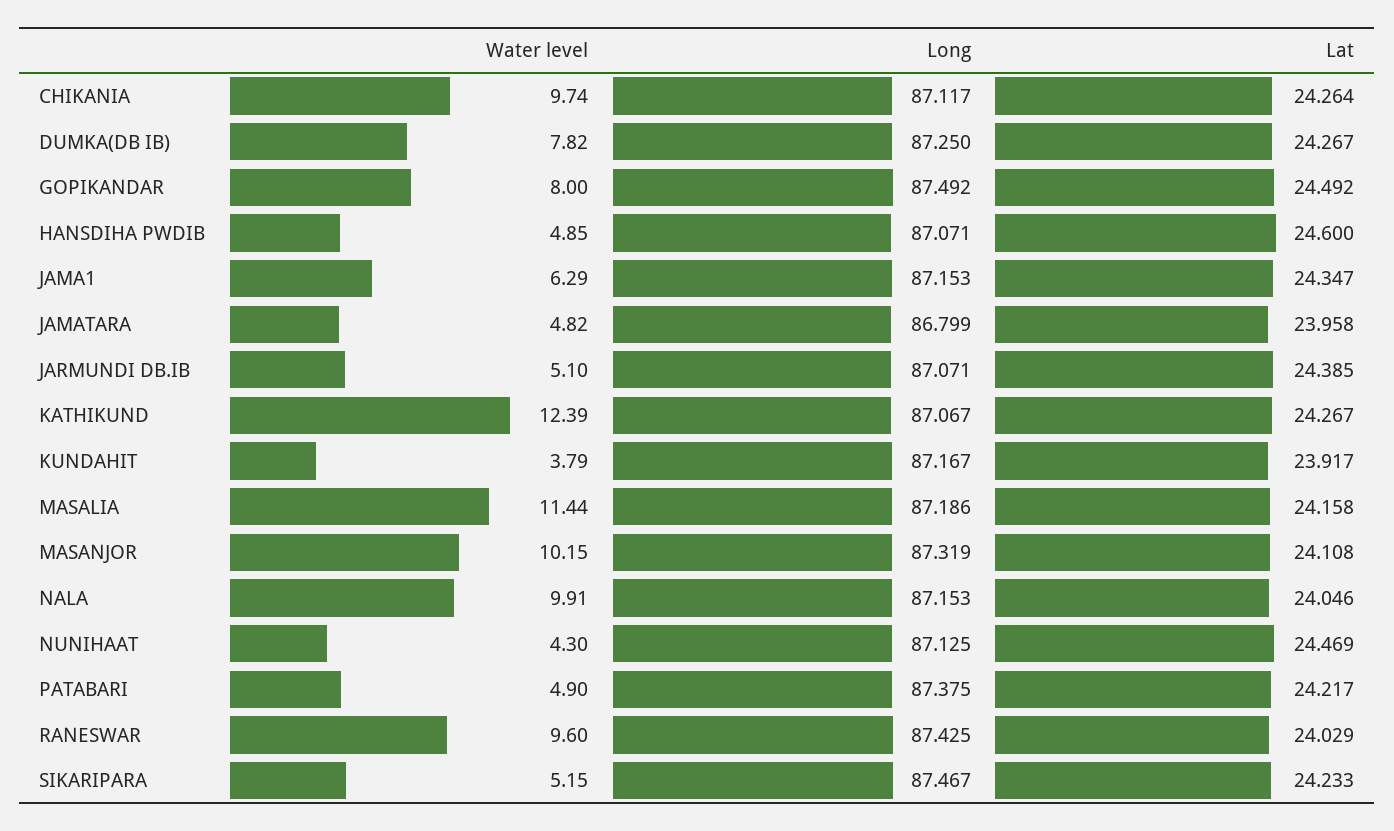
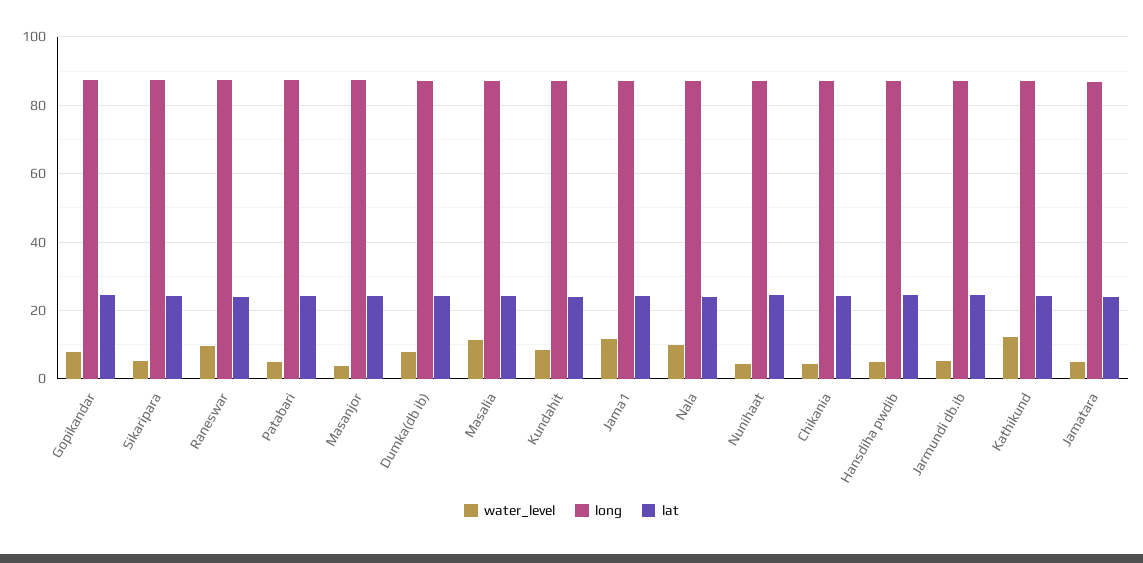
  {
    "Water level": {
-     "CHIKANIA": 9.74,
+     "CHIKANIA": 4,
      "DUMKA(DB IB)": 7.82,
      "GOPIKANDAR": 8,
      "HANSDIHA PWDIB": 4.85,
-     "JAMA1": 6.29,
+     "JAMA1": 12,
      "JAMATARA": 4.82,
      "JARMUNDI DB.IB": 5.1,
      "KATHIKUND": 12.39,
-     "KUNDAHIT": 3.79,
+     "KUNDAHIT": 8,
      "MASALIA": 11.44,
-     "MASANJOR": 10.15,
+     "MASANJOR": 4,
      "NALA": 9.91,
      "NUNIHAAT": 4.3,
      "PATABARI": 4.9,
      "RANESWAR": 9.6,
      "SIKARIPARA": 5.15
    },
    "Long": {
      "CHIKANIA": 87.117,
      "DUMKA(DB IB)": 87.25,
      "GOPIKANDAR": 87.492,
      "HANSDIHA PWDIB": 87.071,
      "JAMA1": 87.153,
      "JAMATARA": 86.799,
      "JARMUNDI DB.IB": 87.071,
      "KATHIKUND": 87.067,
      "KUNDAHIT": 87.167,
      "MASALIA": 87.186,
      "MASANJOR": 87.319,
      "NALA": 87.153,
      "NUNIHAAT": 87.125,
      "PATABARI": 87.375,
      "RANESWAR": 87.425,
      "SIKARIPARA": 87.467
    },
    "Lat": {
      "CHIKANIA": 24.264,
      "DUMKA(DB IB)": 24.267,
      "GOPIKANDAR": 24.492,
      "HANSDIHA PWDIB": 24.6,
      "JAMA1": 24.347,
      "JAMATARA": 23.958,
      "JARMUNDI DB.IB": 24.385,
      "KATHIKUND": 24.267,
      "KUNDAHIT": 23.917,
      "MASALIA": 24.158,
      "MASANJOR": 24.108,
      "NALA": 24.046,
      "NUNIHAAT": 24.469,
      "PATABARI": 24.217,
      "RANESWAR": 24.029,
      "SIKARIPARA": 24.233
    }
  }

